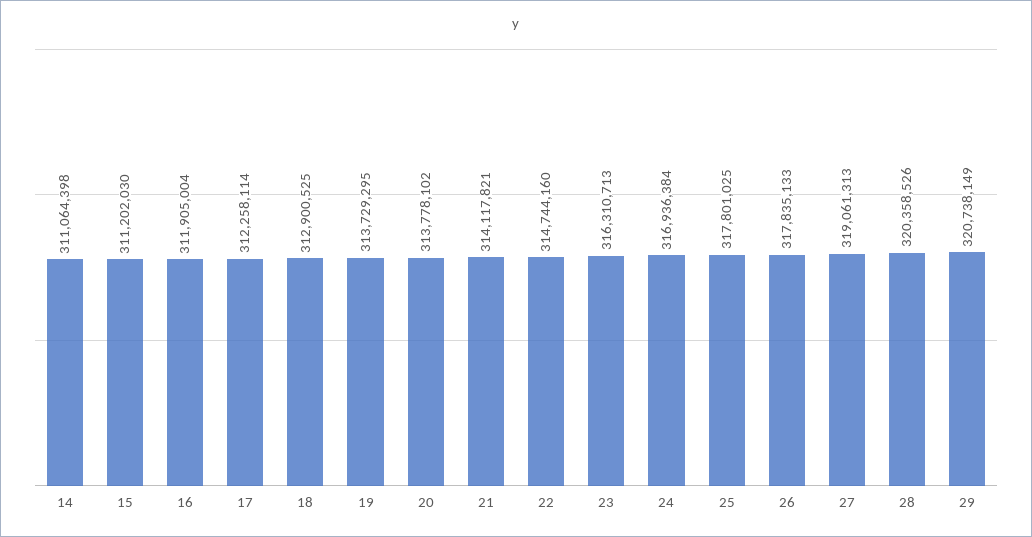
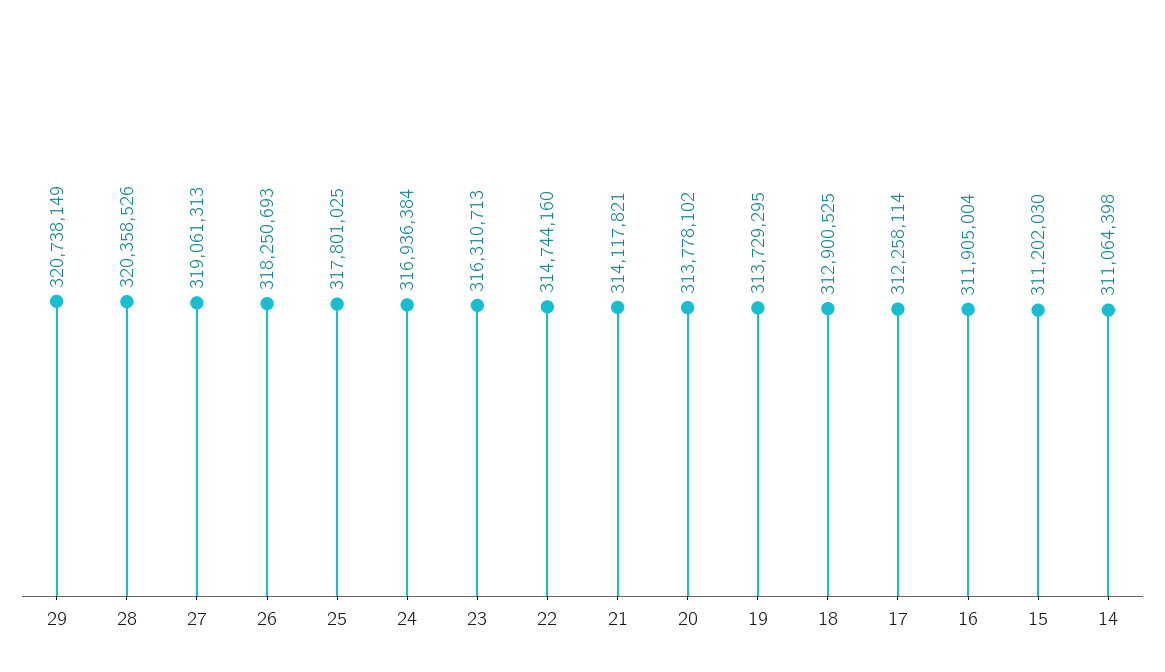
  {
    "14": 311064398,
    "15": 311202030,
    "16": 311905004,
    "17": 312258114,
    "18": 312900525,
    "19": 313729295,
    "20": 313778102,
    "21": 314117821,
    "22": 314744160,
    "23": 316310713,
    "24": 316936384,
    "25": 317801025,
-   "26": 317835133,
+   "26": 318250693,
    "27": 319061313,
    "28": 320358526,
    "29": 320738149
  }

